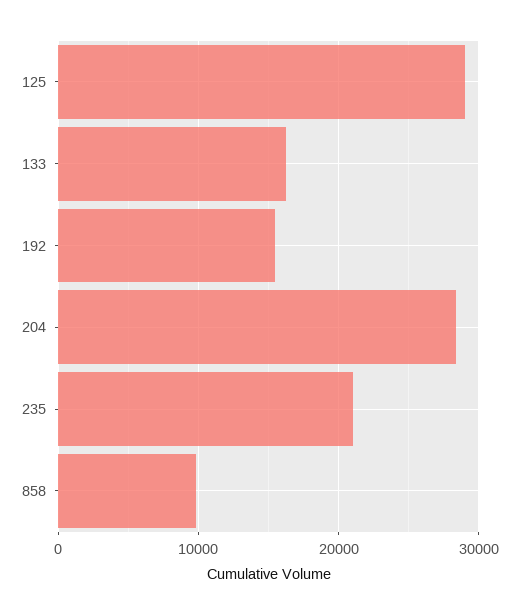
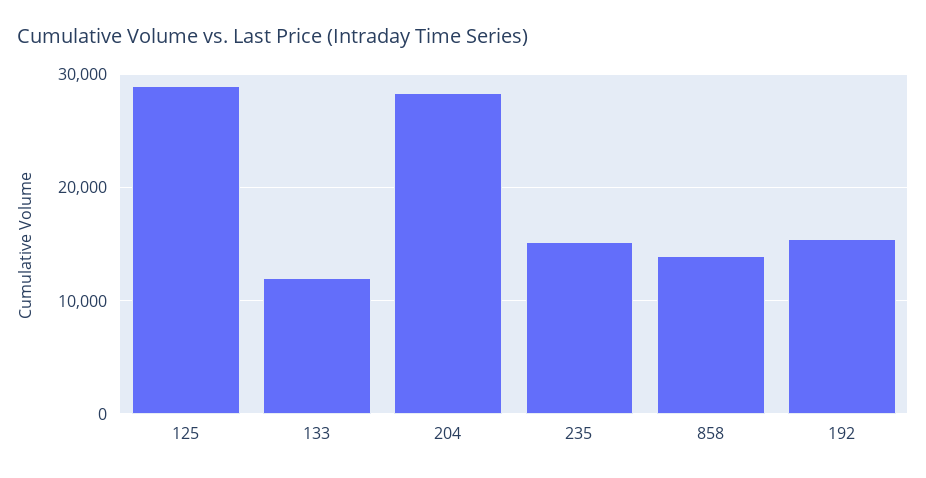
  {
    "125": 29000,
-   "133": 16000,
+   "133": 12000,
    "192": 15000,
    "204": 28000,
-   "235": 21000,
+   "235": 15000,
-   "858": 10000
+   "858": 14000
  }

